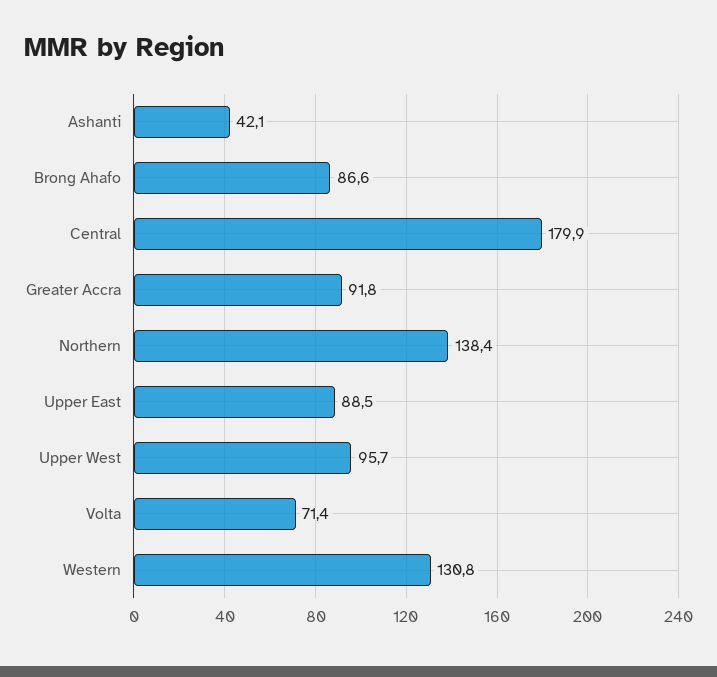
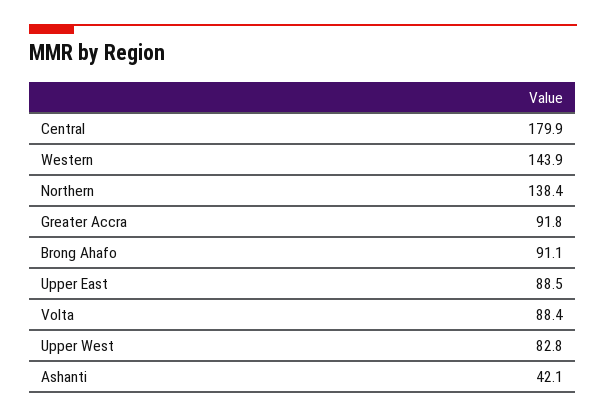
  {
    "Ashanti": 42.1,
-   "Brong Ahafo": 86.6,
+   "Brong Ahafo": 91.1,
    "Central": 179.9,
    "Greater Accra": 91.8,
    "Northern": 138.4,
    "Upper East": 88.5,
-   "Upper West": 95.7,
+   "Upper West": 82.8,
-   "Volta": 71.4,
+   "Volta": 88.4,
-   "Western": 130.8
+   "Western": 143.9
  }

